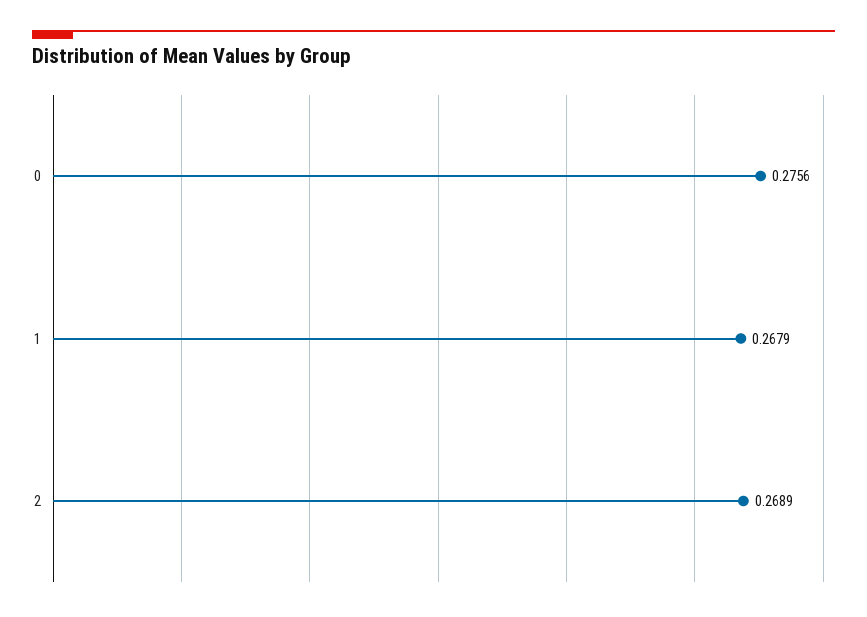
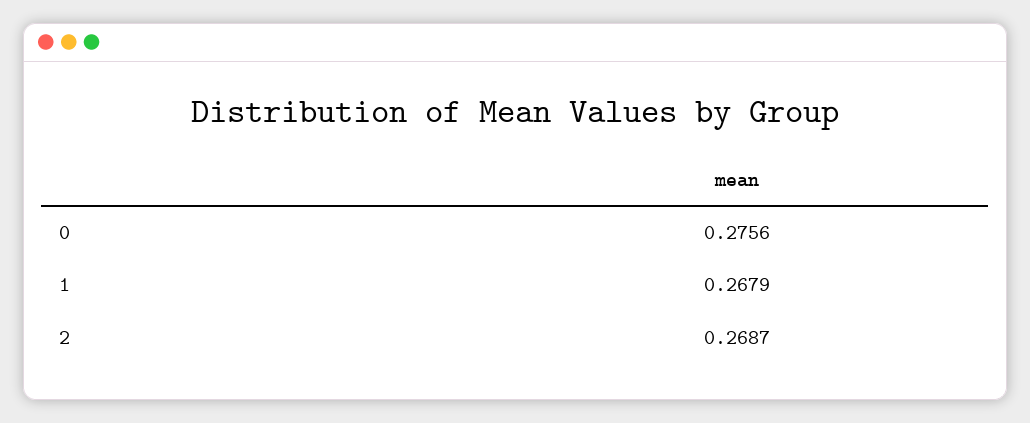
  {
    "0": 0.2756,
    "1": 0.2679,
-   "2": 0.2689
+   "2": 0.2687
  }

